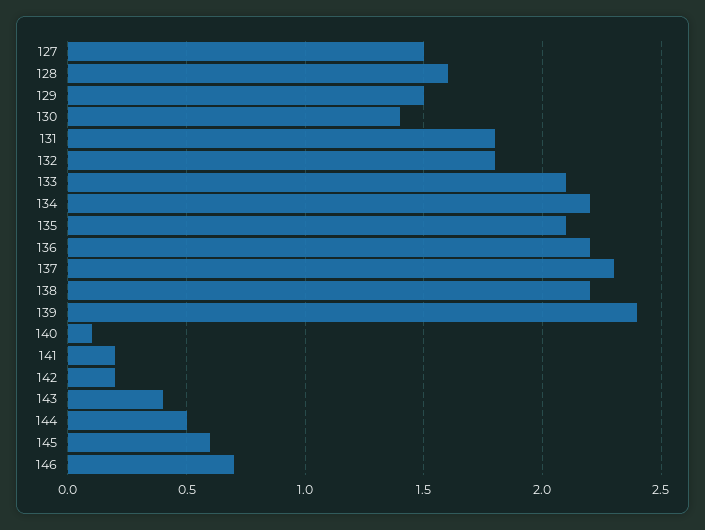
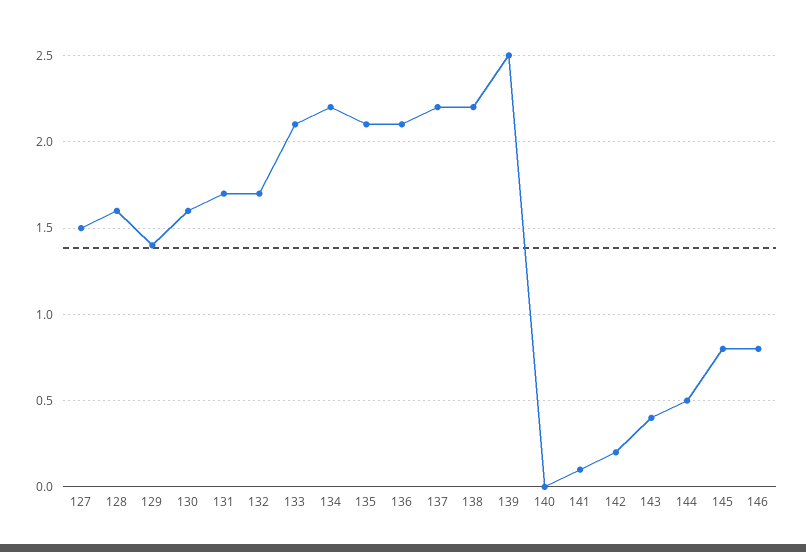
  {
    "127": 1.5,
    "128": 1.6,
-   "129": 1.5,
+   "129": 1.4,
-   "130": 1.4,
+   "130": 1.6,
-   "131": 1.8,
+   "131": 1.7,
-   "132": 1.8,
+   "132": 1.7,
    "133": 2.1,
    "134": 2.2,
    "135": 2.1,
-   "136": 2.2,
+   "136": 2.1,
-   "137": 2.3,
+   "137": 2.2,
    "138": 2.2,
-   "139": 2.4,
+   "139": 2.5,
-   "140": 0.1,
+   "140": 0,
-   "141": 0.2,
+   "141": 0.1,
    "142": 0.2,
    "143": 0.4,
    "144": 0.5,
-   "145": 0.6,
+   "145": 0.8,
-   "146": 0.7
+   "146": 0.8
  }

